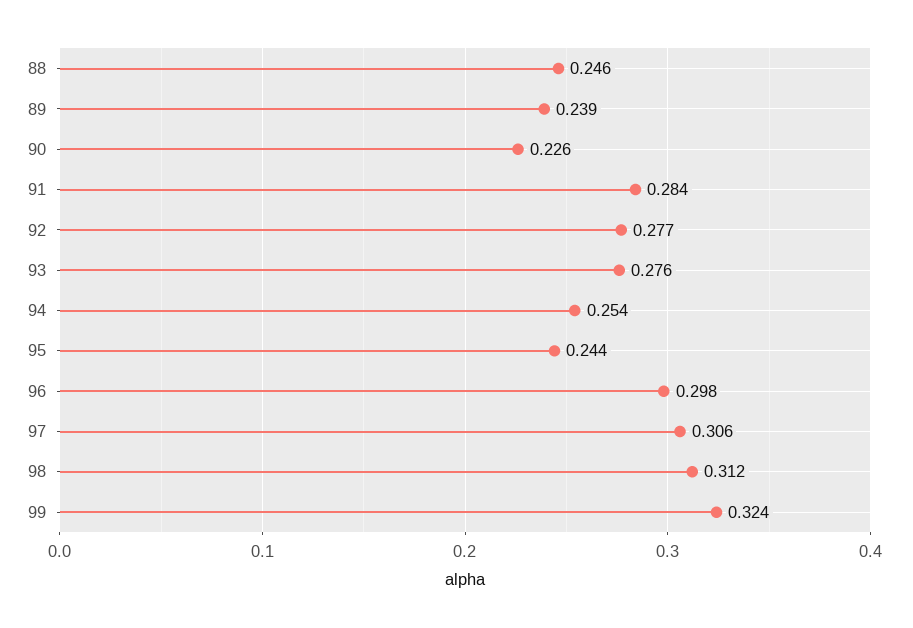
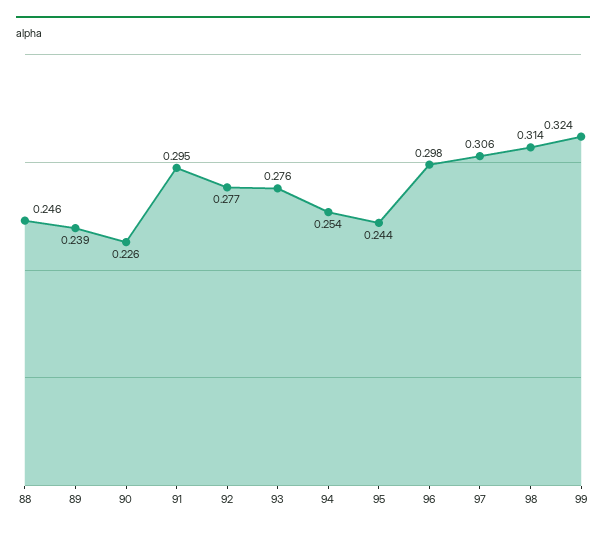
  {
    "88": 0.246,
    "89": 0.239,
    "90": 0.226,
-   "91": 0.284,
+   "91": 0.295,
    "92": 0.277,
    "93": 0.276,
    "94": 0.254,
    "95": 0.244,
    "96": 0.298,
    "97": 0.306,
-   "98": 0.312,
+   "98": 0.314,
    "99": 0.324
  }

